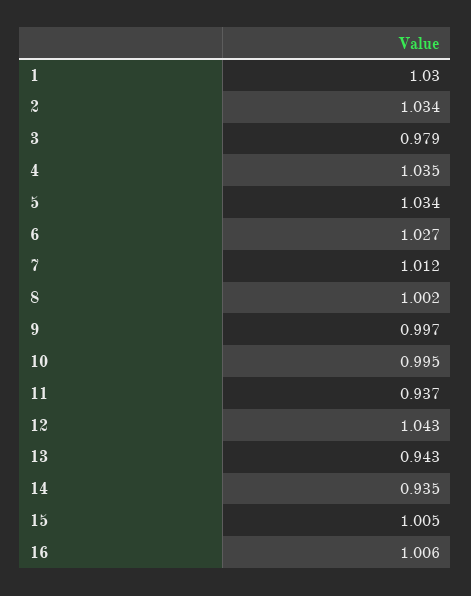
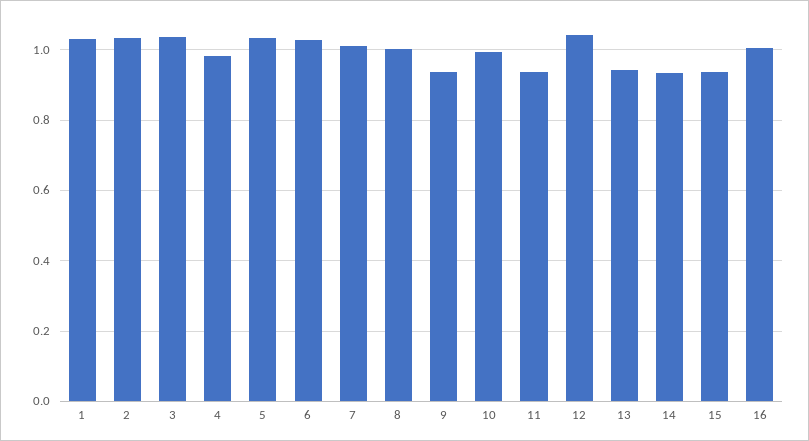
  {
    "1": 1.03,
    "2": 1.034,
-   "3": 0.979,
+   "3": 1.04,
-   "4": 1.035,
+   "4": 0.98,
    "5": 1.034,
    "6": 1.027,
    "7": 1.012,
    "8": 1.002,
-   "9": 0.997,
+   "9": 0.94,
    "10": 0.995,
    "11": 0.937,
    "12": 1.043,
    "13": 0.943,
    "14": 0.935,
-   "15": 1.005,
+   "15": 0.94,
    "16": 1.006
  }

